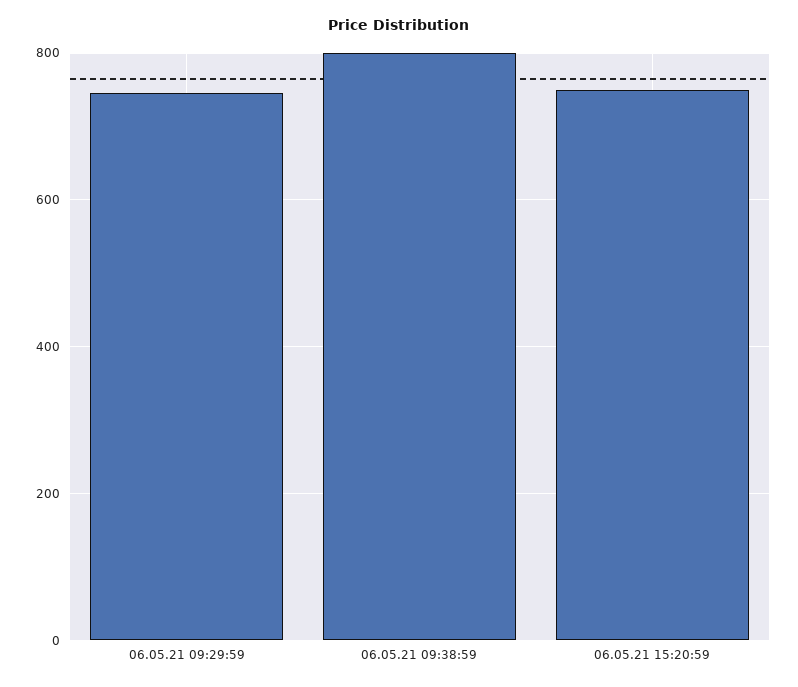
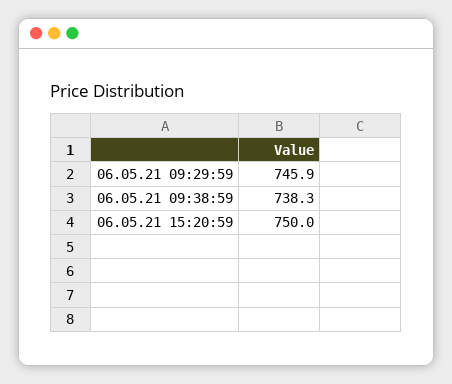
  {
    "06.05.21 09:29:59": 745.9,
-   "06.05.21 09:38:59": 800,
+   "06.05.21 09:38:59": 738.3,
    "06.05.21 15:20:59": 750
  }

